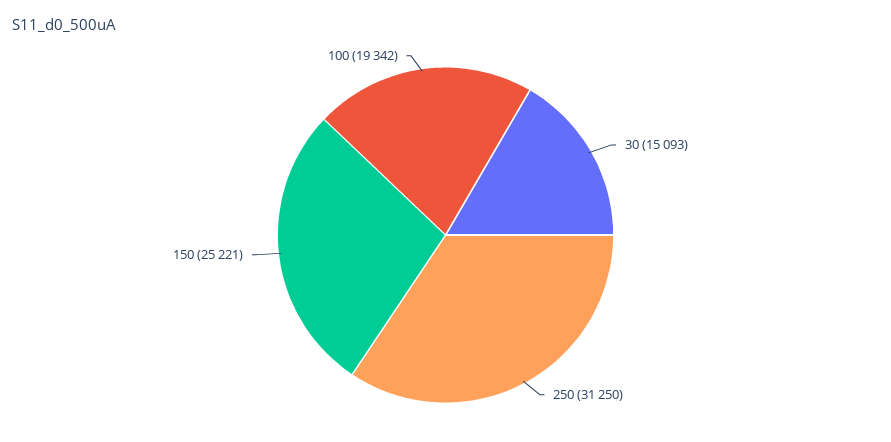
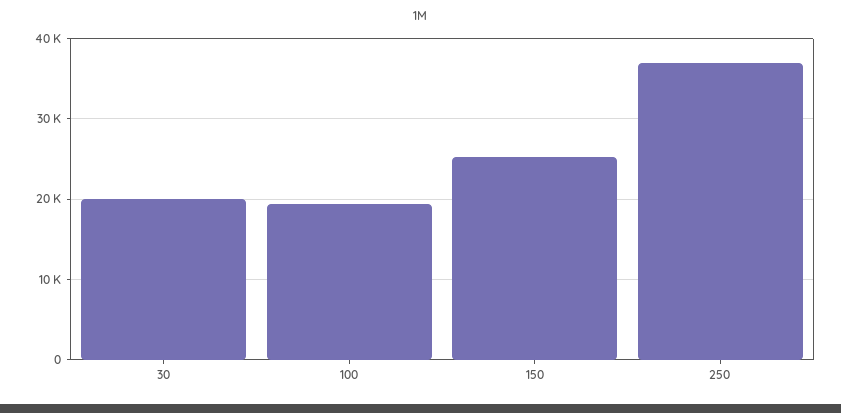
  {
-   "30": 15093,
+   "30": 20000,
-   "250": 31250,
+   "250": 37000,
    "150": 25221,
    "100": 19342
  }

